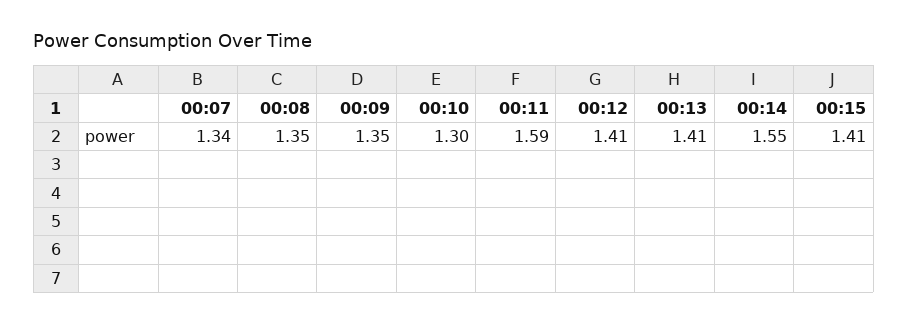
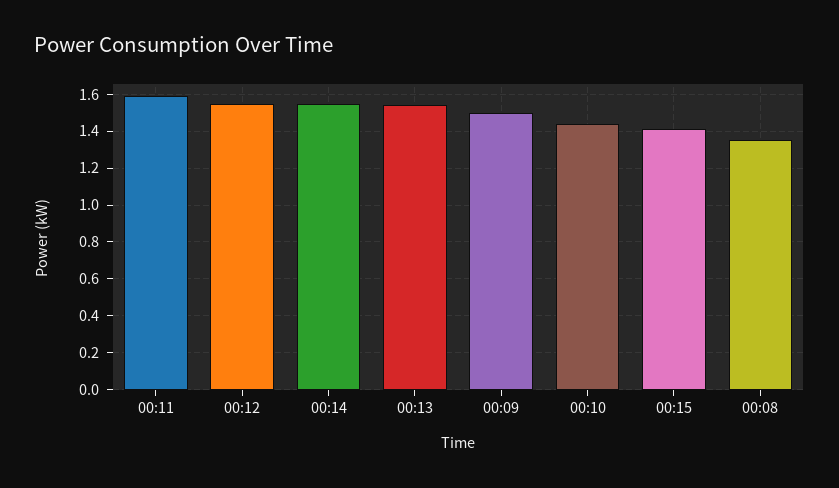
  {
-   "00:07": 1.34,
    "00:08": 1.35,
-   "00:09": 1.35,
+   "00:09": 1.5,
-   "00:10": 1.3,
+   "00:10": 1.45,
    "00:11": 1.59,
-   "00:12": 1.41,
+   "00:12": 1.55,
-   "00:13": 1.41,
+   "00:13": 1.55,
    "00:14": 1.55,
    "00:15": 1.41
  }

